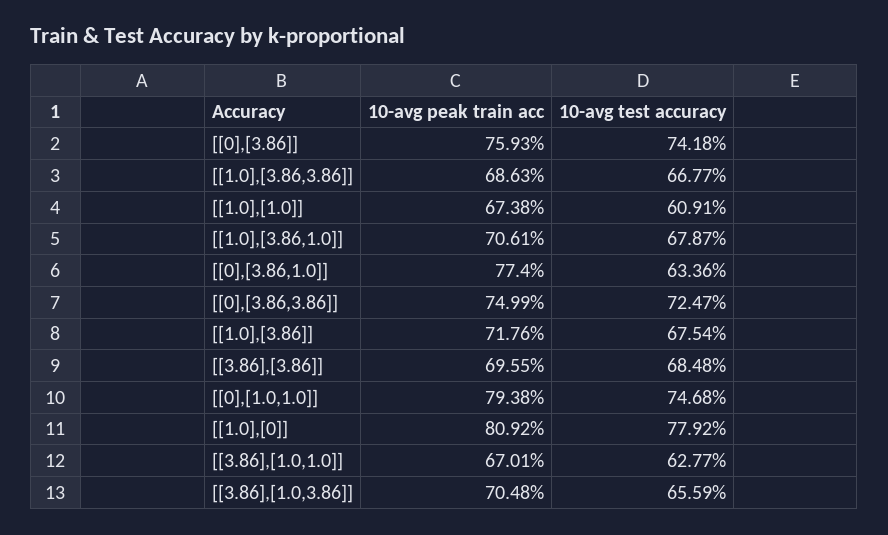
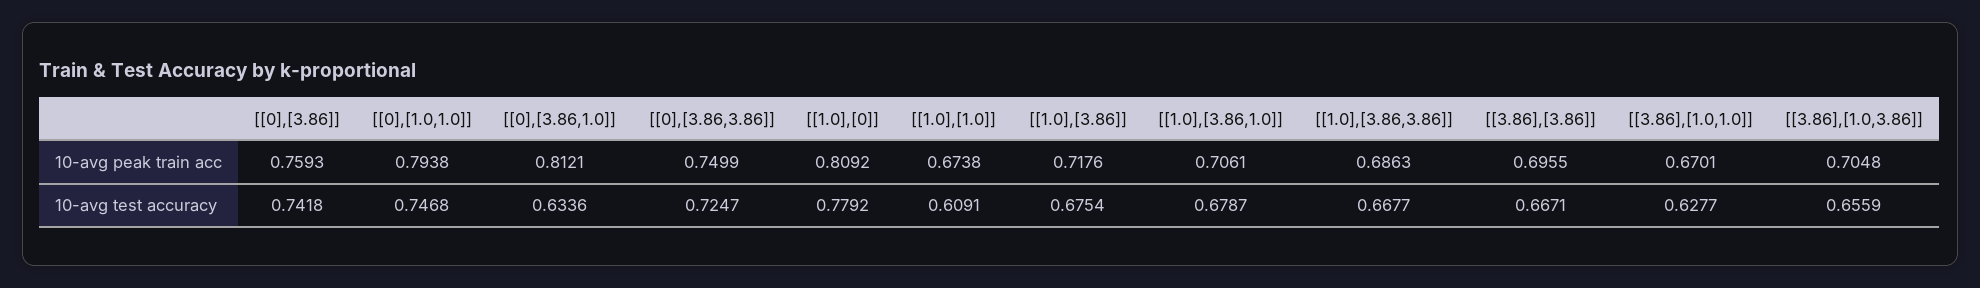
  {
    "10-avg peak train acc": {
      "[[0],[3.86]]": 0.7593,
      "[[1.0],[3.86,3.86]]": 0.6863,
      "[[1.0],[1.0]]": 0.6738,
      "[[1.0],[3.86,1.0]]": 0.7061,
-     "[[0],[3.86,1.0]]": 0.774,
+     "[[0],[3.86,1.0]]": 0.8121,
      "[[0],[3.86,3.86]]": 0.7499,
      "[[1.0],[3.86]]": 0.7176,
      "[[3.86],[3.86]]": 0.6955,
      "[[0],[1.0,1.0]]": 0.7938,
      "[[1.0],[0]]": 0.8092,
      "[[3.86],[1.0,1.0]]": 0.6701,
      "[[3.86],[1.0,3.86]]": 0.7048
    },
    "10-avg test accuracy": {
      "[[0],[3.86]]": 0.7418,
      "[[1.0],[3.86,3.86]]": 0.6677,
      "[[1.0],[1.0]]": 0.6091,
      "[[1.0],[3.86,1.0]]": 0.6787,
      "[[0],[3.86,1.0]]": 0.6336,
      "[[0],[3.86,3.86]]": 0.7247,
      "[[1.0],[3.86]]": 0.6754,
-     "[[3.86],[3.86]]": 0.6848,
+     "[[3.86],[3.86]]": 0.6671,
      "[[0],[1.0,1.0]]": 0.7468,
      "[[1.0],[0]]": 0.7792,
      "[[3.86],[1.0,1.0]]": 0.6277,
      "[[3.86],[1.0,3.86]]": 0.6559
    }
  }

